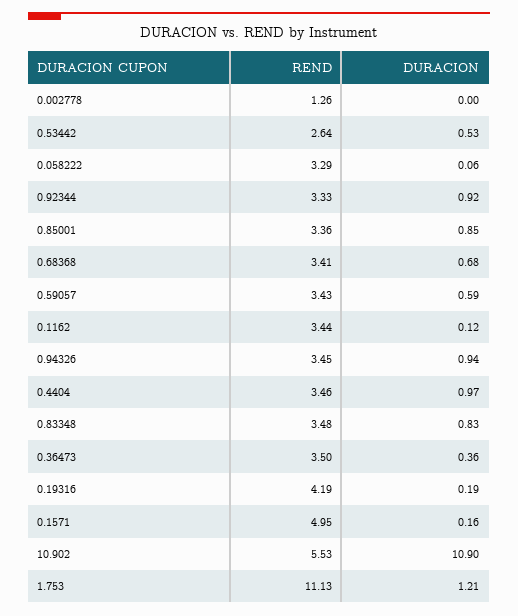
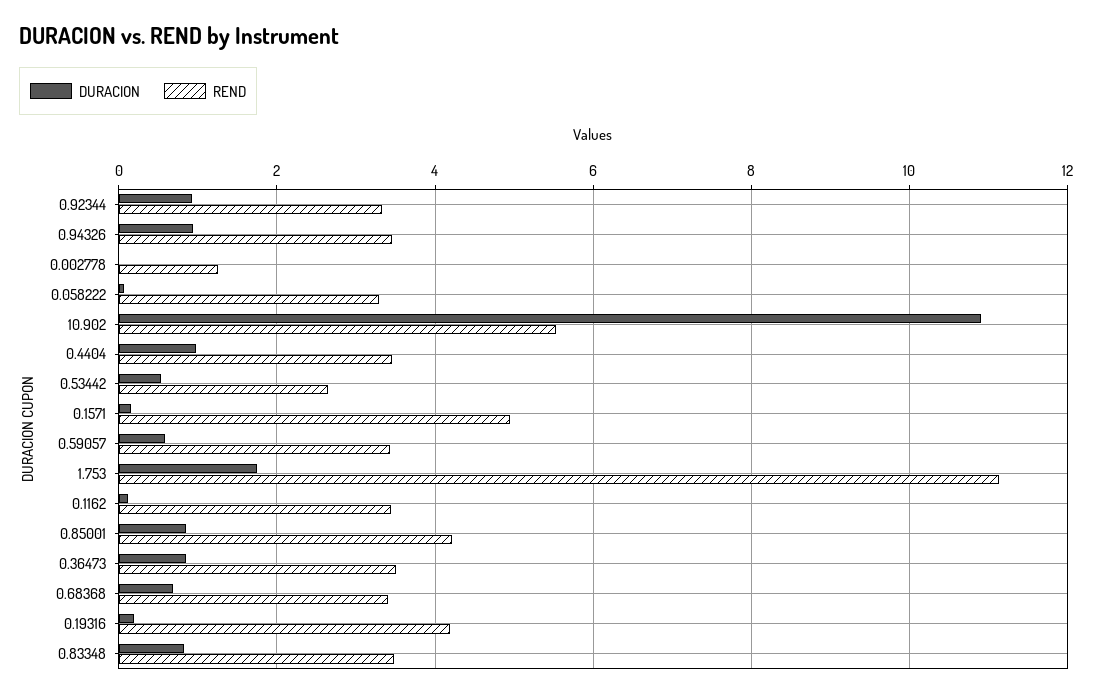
  {
    "REND": {
      "0.002778": 1.26,
      "0.53442": 2.64,
      "0.058222": 3.29,
      "0.92344": 3.33,
-     "0.85001": 3.36,
+     "0.85001": 4.2,
      "0.68368": 3.41,
      "0.59057": 3.43,
      "0.1162": 3.44,
      "0.94326": 3.45,
      "0.4404": 3.46,
      "0.83348": 3.48,
      "0.36473": 3.5,
      "0.19316": 4.19,
      "0.1571": 4.95,
      "10.902": 5.53,
      "1.753": 11.13
    },
    "DURACION": {
      "0.002778": 0,
      "0.53442": 0.53,
      "0.058222": 0.06,
      "0.92344": 0.92,
      "0.85001": 0.85,
      "0.68368": 0.68,
      "0.59057": 0.59,
      "0.1162": 0.12,
      "0.94326": 0.94,
      "0.4404": 0.97,
      "0.83348": 0.83,
-     "0.36473": 0.36,
+     "0.36473": 0.8,
      "0.19316": 0.19,
      "0.1571": 0.16,
      "10.902": 10.9,
-     "1.753": 1.21
+     "1.753": 1.8
    }
  }

